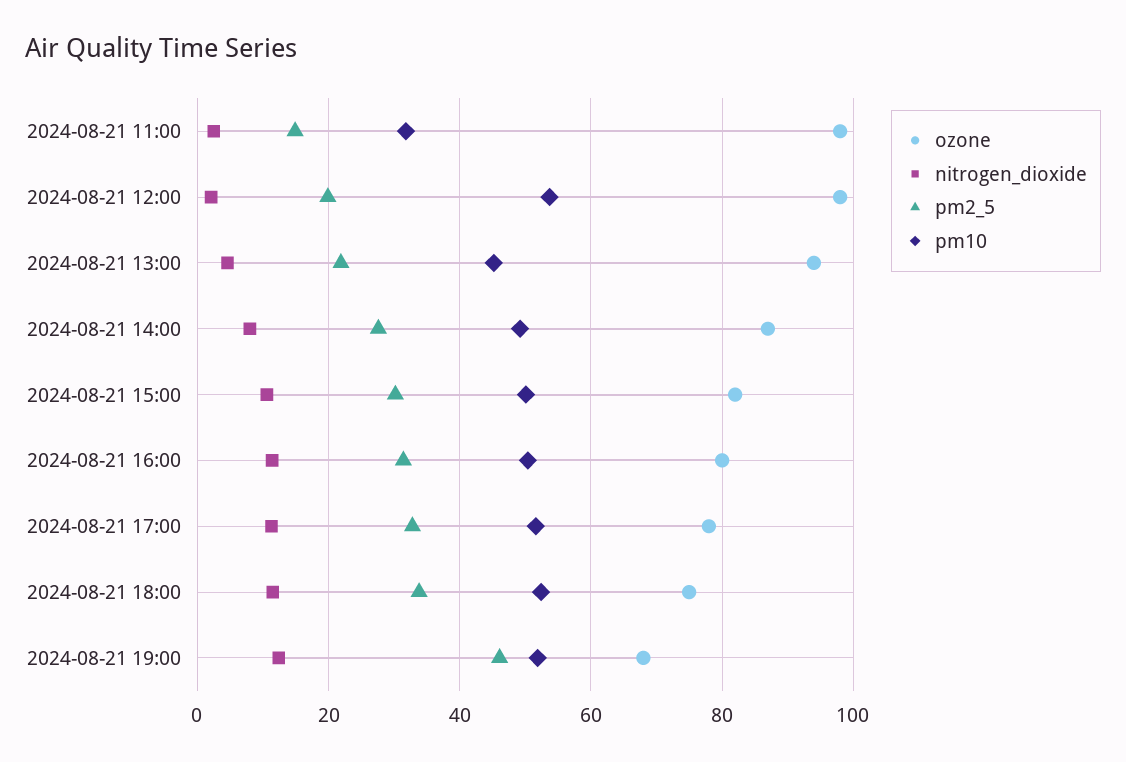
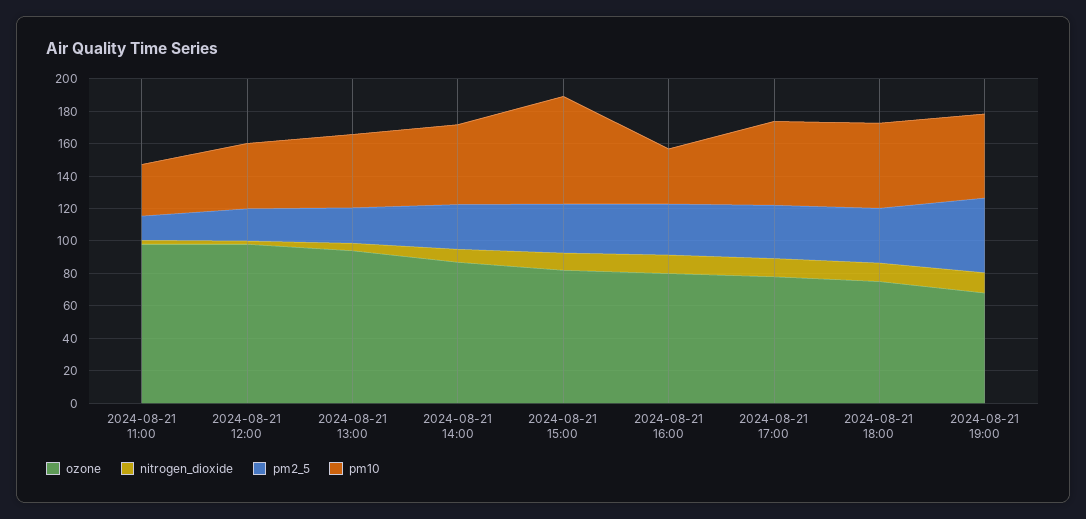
  {
    "ozone": {
      "2024-08-21 11:00": 98,
      "2024-08-21 12:00": 98,
      "2024-08-21 13:00": 94,
      "2024-08-21 14:00": 88,
      "2024-08-21 15:00": 82,
      "2024-08-21 16:00": 80,
      "2024-08-21 17:00": 78,
      "2024-08-21 18:00": 76,
      "2024-08-21 19:00": 68
    },
    "nitrogen_dioxide": {
      "2024-08-21 11:00": 2,
      "2024-08-21 12:00": 2,
      "2024-08-21 13:00": 4,
      "2024-08-21 14:00": 8,
      "2024-08-21 15:00": 10,
      "2024-08-21 16:00": 12,
      "2024-08-21 17:00": 12,
      "2024-08-21 18:00": 12,
      "2024-08-21 19:00": 12
    },
    "pm2_5": {
      "2024-08-21 11:00": 14,
      "2024-08-21 12:00": 20,
      "2024-08-21 13:00": 22,
      "2024-08-21 14:00": 28,
      "2024-08-21 15:00": 30,
      "2024-08-21 16:00": 32,
      "2024-08-21 17:00": 32,
      "2024-08-21 18:00": 34,
      "2024-08-21 19:00": 46
    },
    "pm10": {
      "2024-08-21 11:00": 32,
-     "2024-08-21 12:00": 54,
+     "2024-08-21 12:00": 40,
      "2024-08-21 13:00": 46,
      "2024-08-21 14:00": 50,
-     "2024-08-21 15:00": 50,
+     "2024-08-21 15:00": 65,
-     "2024-08-21 16:00": 50,
+     "2024-08-21 16:00": 35,
      "2024-08-21 17:00": 52,
      "2024-08-21 18:00": 52,
      "2024-08-21 19:00": 52
    }
  }

